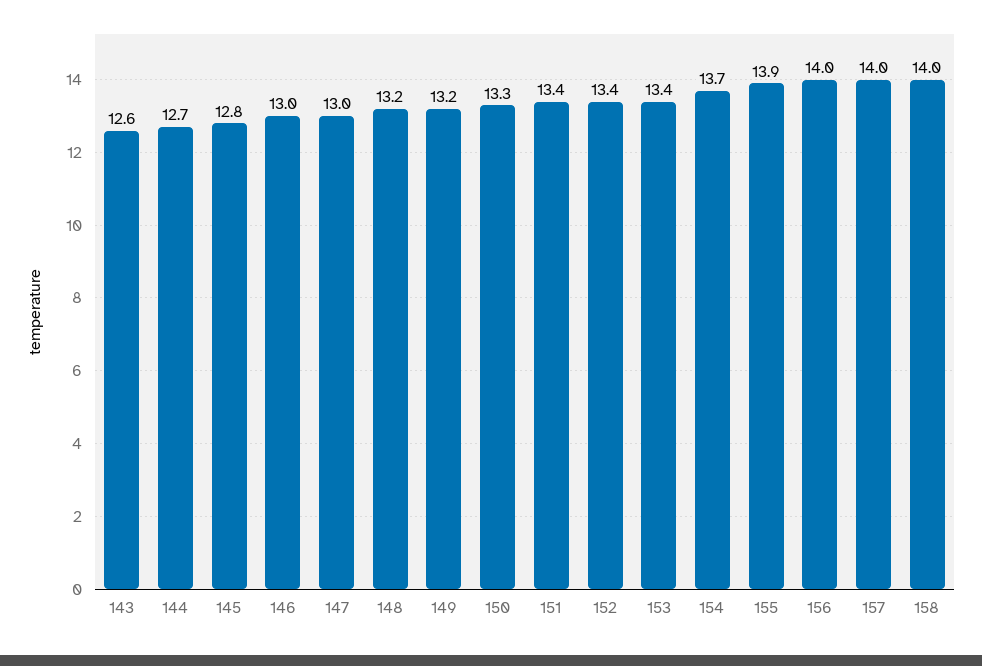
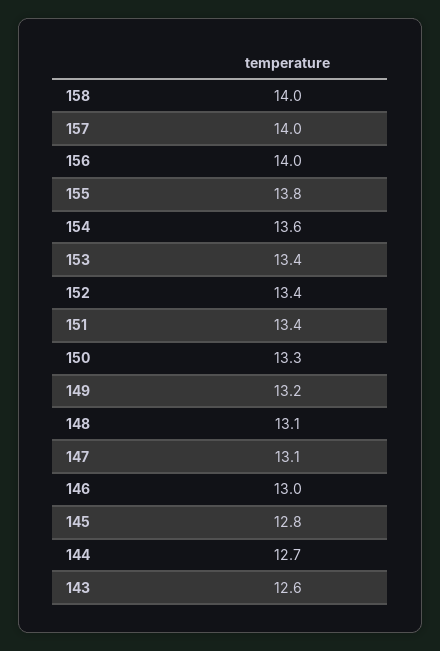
  {
    "143": 12.6,
    "144": 12.7,
    "145": 12.8,
    "146": 13,
-   "147": 13,
+   "147": 13.1,
-   "148": 13.2,
+   "148": 13.1,
    "149": 13.2,
    "150": 13.3,
    "151": 13.4,
    "152": 13.4,
    "153": 13.4,
-   "154": 13.7,
+   "154": 13.6,
-   "155": 13.9,
+   "155": 13.8,
    "156": 14,
    "157": 14,
    "158": 14
  }

